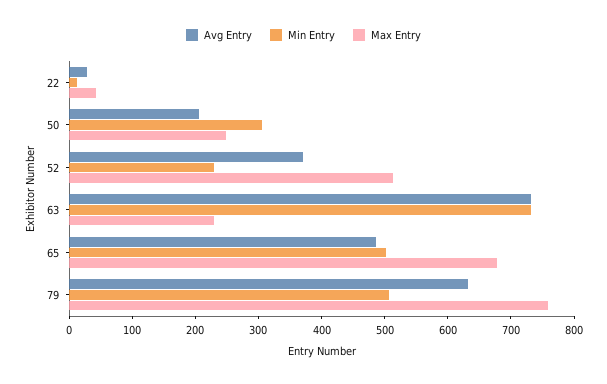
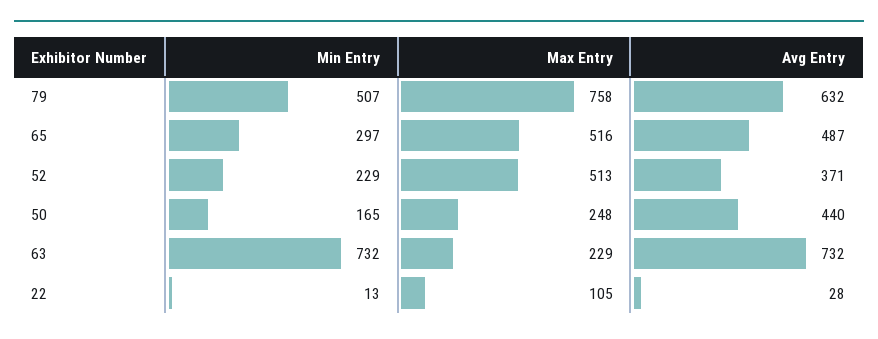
  {
    "Avg Entry": {
      "22": 28,
-     "50": 200,
+     "50": 440,
      "52": 371,
      "63": 732,
      "65": 487,
      "79": 632
    },
    "Min Entry": {
      "22": 13,
-     "50": 300,
+     "50": 165,
      "52": 229,
      "63": 732,
-     "65": 500,
+     "65": 297,
      "79": 507
    },
    "Max Entry": {
-     "22": 40,
+     "22": 105,
      "50": 248,
      "52": 513,
      "63": 229,
-     "65": 680,
+     "65": 516,
      "79": 758
    }
  }

